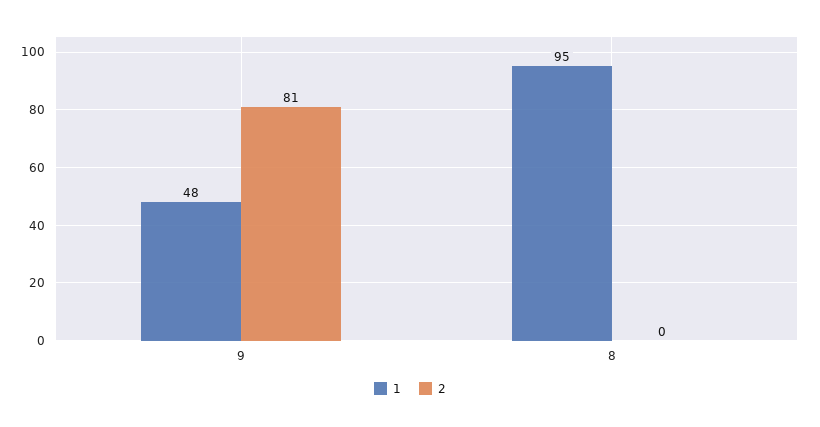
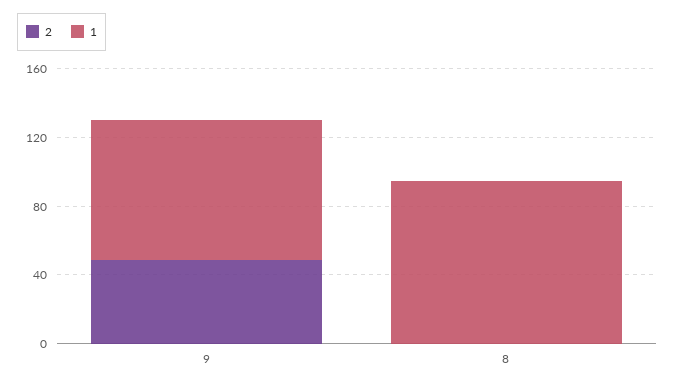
  {
    "1": {
-     "9": 48,
+     "9": 80,
      "8": 95
    },
    "2": {
-     "9": 81,
+     "9": 50,
      "8": 0
    }
  }

